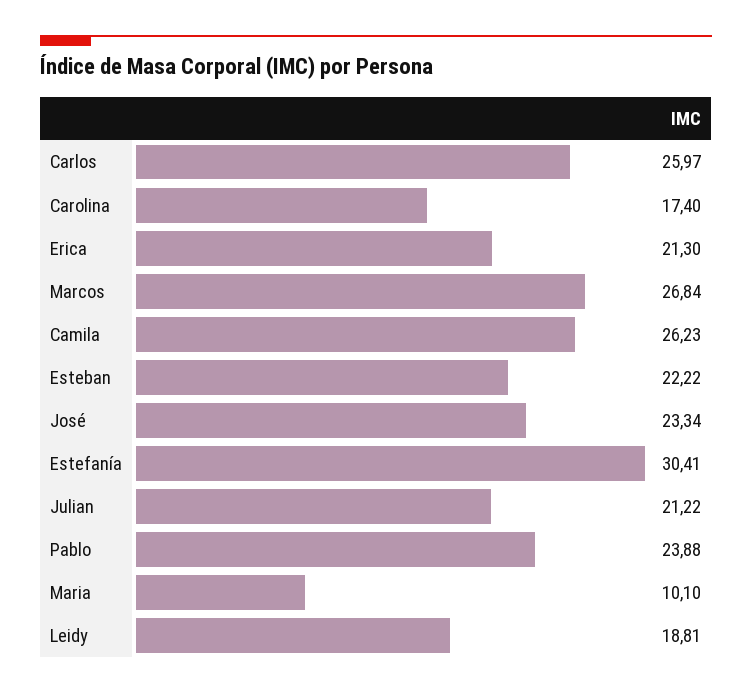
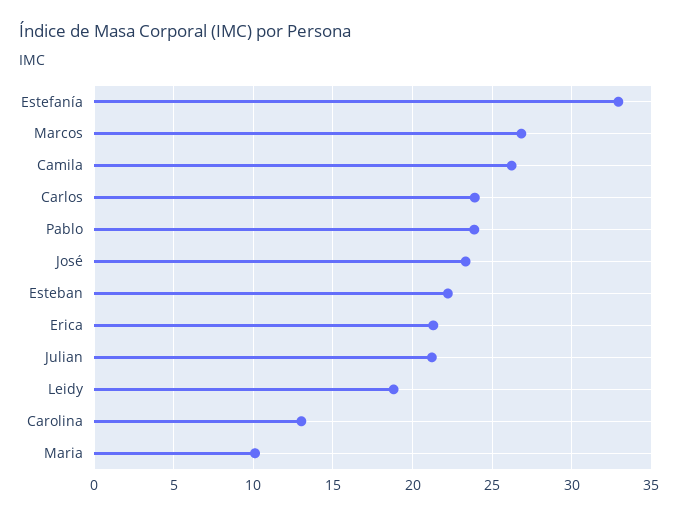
  {
-   "Carlos": 25.97,
+   "Carlos": 24,
-   "Carolina": 17.4,
+   "Carolina": 13,
    "Erica": 21.3,
    "Marcos": 26.84,
    "Camila": 26.23,
    "Esteban": 22.22,
    "José": 23.34,
-   "Estefanía": 30.41,
+   "Estefanía": 33,
    "Julian": 21.22,
    "Pablo": 23.88,
    "Maria": 10.1,
    "Leidy": 18.81
  }

